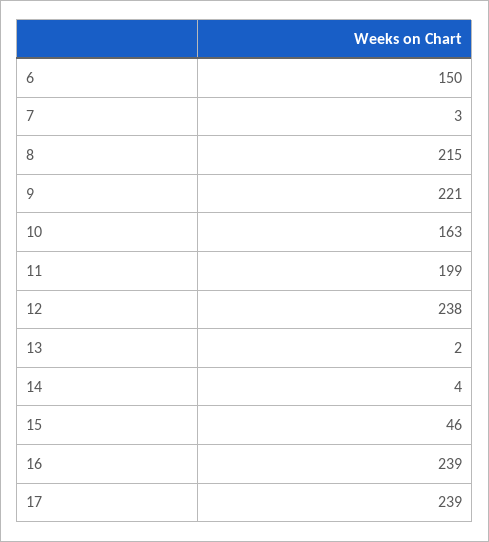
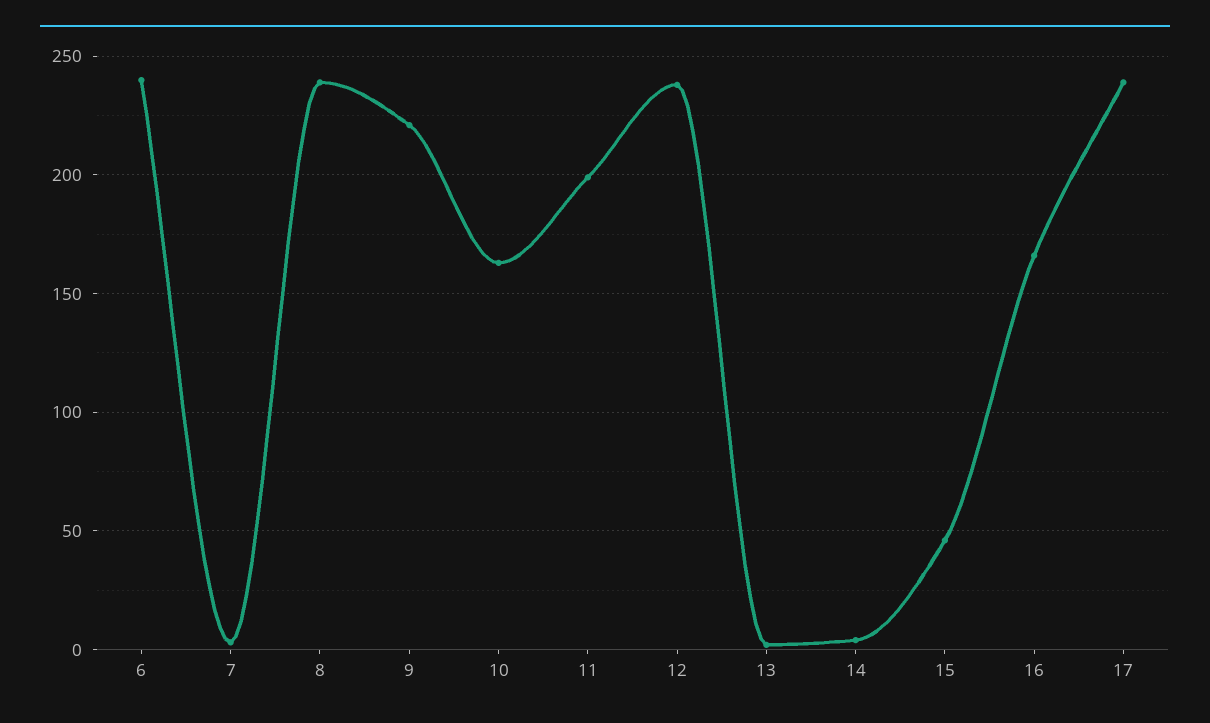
  {
-   "6": 150,
+   "6": 240,
    "7": 3,
-   "8": 215,
+   "8": 240,
    "9": 221,
    "10": 163,
    "11": 199,
    "12": 238,
    "13": 2,
    "14": 4,
    "15": 46,
-   "16": 239,
+   "16": 165,
    "17": 239
  }

